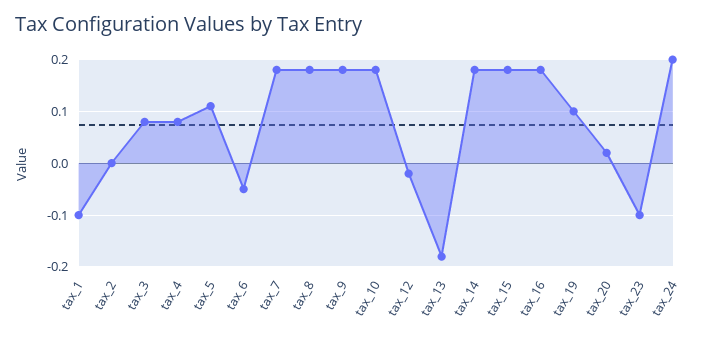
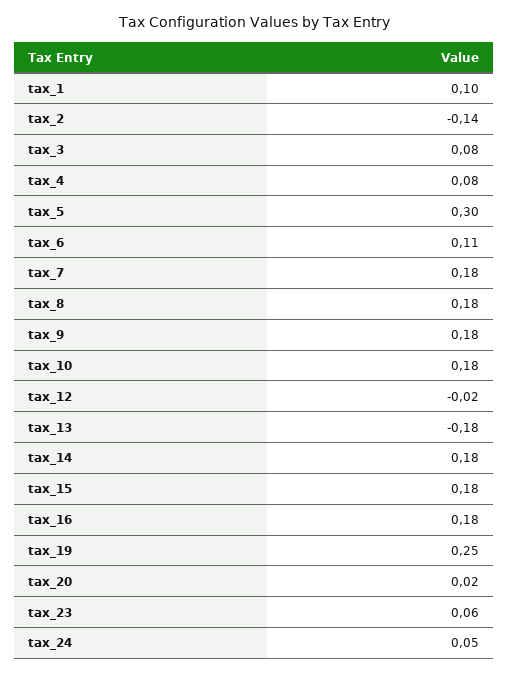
  {
-   "tax_1": -0.1,
+   "tax_1": 0.1,
-   "tax_2": 0,
+   "tax_2": -0.14,
    "tax_3": 0.08,
    "tax_4": 0.08,
-   "tax_5": 0.1,
+   "tax_5": 0.3,
-   "tax_6": -0.05,
+   "tax_6": 0.11,
    "tax_7": 0.18,
    "tax_8": 0.18,
    "tax_9": 0.18,
    "tax_10": 0.18,
    "tax_12": -0.02,
    "tax_13": -0.18,
    "tax_14": 0.18,
    "tax_15": 0.18,
    "tax_16": 0.18,
-   "tax_19": 0.1,
+   "tax_19": 0.25,
    "tax_20": 0.02,
-   "tax_23": -0.1,
+   "tax_23": 0.06,
-   "tax_24": 0.2
+   "tax_24": 0.05
  }

